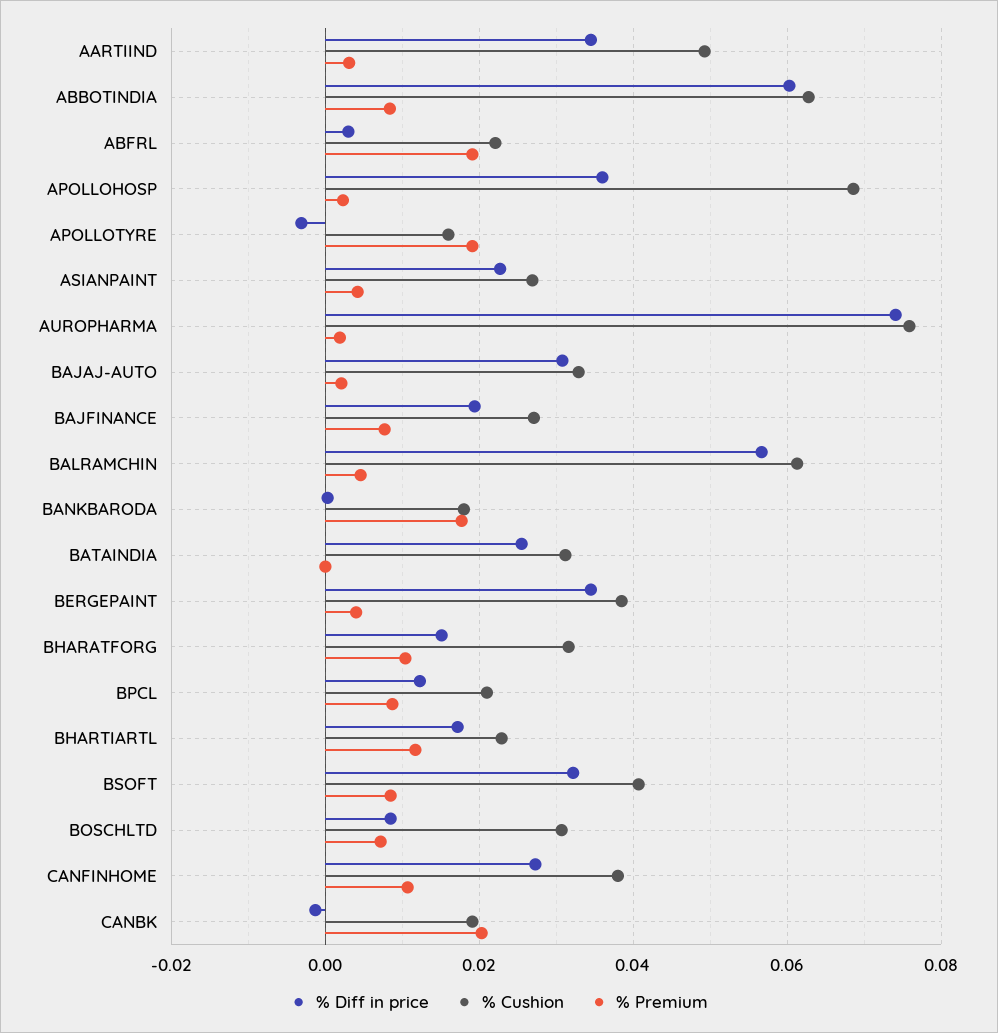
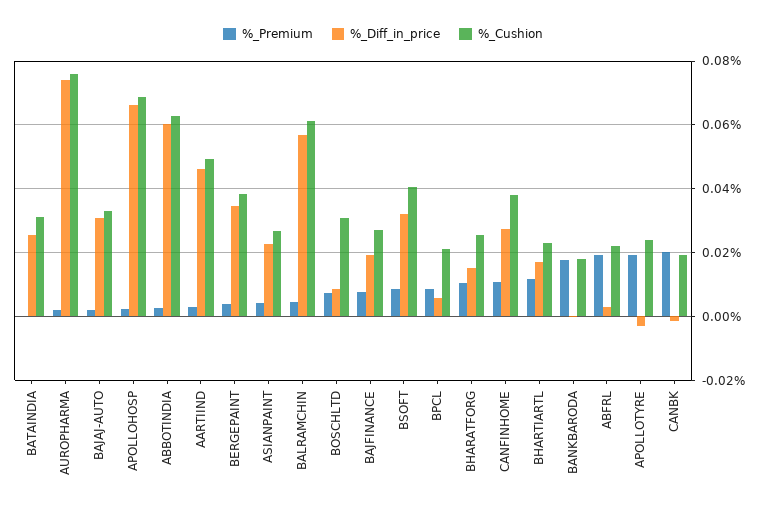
  {
    "% Diff in price": {
-     "AARTIIND": 0.034,
+     "AARTIIND": 0.046,
      "ABBOTINDIA": 0.06,
      "ABFRL": 0.004,
-     "APOLLOHOSP": 0.036,
+     "APOLLOHOSP": 0.066,
      "APOLLOTYRE": -0.004,
      "ASIANPAINT": 0.022,
      "AUROPHARMA": 0.074,
      "BAJAJ-AUTO": 0.03,
      "BAJFINANCE": 0.02,
      "BALRAMCHIN": 0.056,
      "BANKBARODA": 0,
      "BATAINDIA": 0.026,
      "BERGEPAINT": 0.034,
      "BHARATFORG": 0.016,
-     "BPCL": 0.012,
+     "BPCL": 0.006,
      "BHARTIARTL": 0.018,
      "BSOFT": 0.032,
      "BOSCHLTD": 0.008,
      "CANFINHOME": 0.028,
      "CANBK": -0.002
    },
    "% Cushion": {
      "AARTIIND": 0.05,
      "ABBOTINDIA": 0.062,
      "ABFRL": 0.022,
      "APOLLOHOSP": 0.068,
-     "APOLLOTYRE": 0.016,
+     "APOLLOTYRE": 0.024,
      "ASIANPAINT": 0.026,
      "AUROPHARMA": 0.076,
      "BAJAJ-AUTO": 0.032,
      "BAJFINANCE": 0.028,
      "BALRAMCHIN": 0.062,
      "BANKBARODA": 0.018,
      "BATAINDIA": 0.032,
      "BERGEPAINT": 0.038,
-     "BHARATFORG": 0.032,
+     "BHARATFORG": 0.026,
      "BPCL": 0.022,
      "BHARTIARTL": 0.022,
      "BSOFT": 0.04,
      "BOSCHLTD": 0.03,
      "CANFINHOME": 0.038,
      "CANBK": 0.02
    },
    "% Premium": {
      "AARTIIND": 0.004,
-     "ABBOTINDIA": 0.008,
+     "ABBOTINDIA": 0.002,
      "ABFRL": 0.02,
      "APOLLOHOSP": 0.002,
      "APOLLOTYRE": 0.02,
      "ASIANPAINT": 0.004,
      "AUROPHARMA": 0.002,
      "BAJAJ-AUTO": 0.002,
      "BAJFINANCE": 0.008,
      "BALRAMCHIN": 0.004,
      "BANKBARODA": 0.018,
      "BATAINDIA": 0,
      "BERGEPAINT": 0.004,
      "BHARATFORG": 0.01,
      "BPCL": 0.008,
      "BHARTIARTL": 0.012,
      "BSOFT": 0.008,
      "BOSCHLTD": 0.008,
      "CANFINHOME": 0.01,
      "CANBK": 0.02
    }
  }

